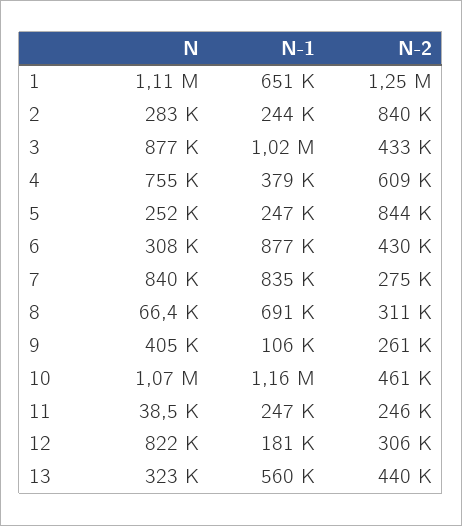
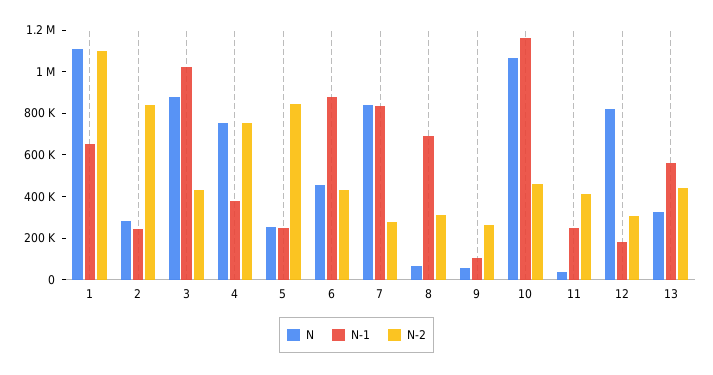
  {
    "N": {
      "1": 1110000,
      "2": 283000,
      "3": 877000,
      "4": 755000,
      "5": 252000,
-     "6": 308000,
+     "6": 450000,
      "7": 840000,
      "8": 66400,
-     "9": 405000,
+     "9": 50000,
      "10": 1070000,
      "11": 38500,
      "12": 822000,
      "13": 323000
    },
    "N-1": {
      "1": 651000,
      "2": 244000,
      "3": 1020000,
      "4": 379000,
      "5": 247000,
      "6": 877000,
      "7": 835000,
      "8": 691000,
      "9": 106000,
      "10": 1160000,
      "11": 247000,
      "12": 181000,
      "13": 560000
    },
    "N-2": {
-     "1": 1250000,
+     "1": 1100000,
      "2": 840000,
      "3": 433000,
-     "4": 609000,
+     "4": 750000,
      "5": 844000,
      "6": 430000,
      "7": 275000,
      "8": 311000,
      "9": 261000,
      "10": 461000,
-     "11": 246000,
+     "11": 400000,
      "12": 306000,
      "13": 440000
    }
  }

